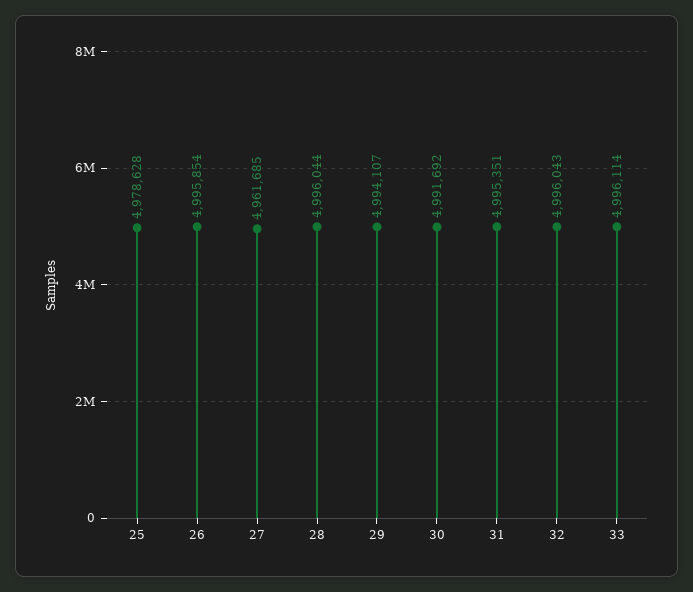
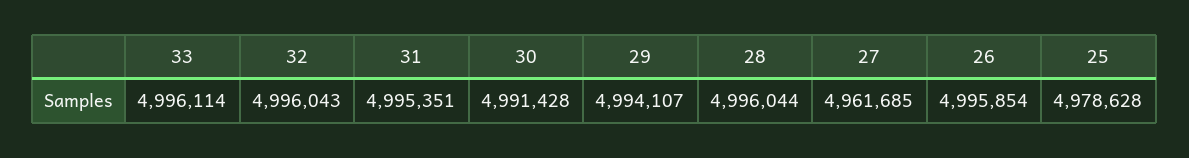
  {
    "25": 4978628,
    "26": 4995854,
    "27": 4961685,
    "28": 4996044,
    "29": 4994107,
-   "30": 4991692,
+   "30": 4991428,
    "31": 4995351,
    "32": 4996043,
    "33": 4996114
  }

